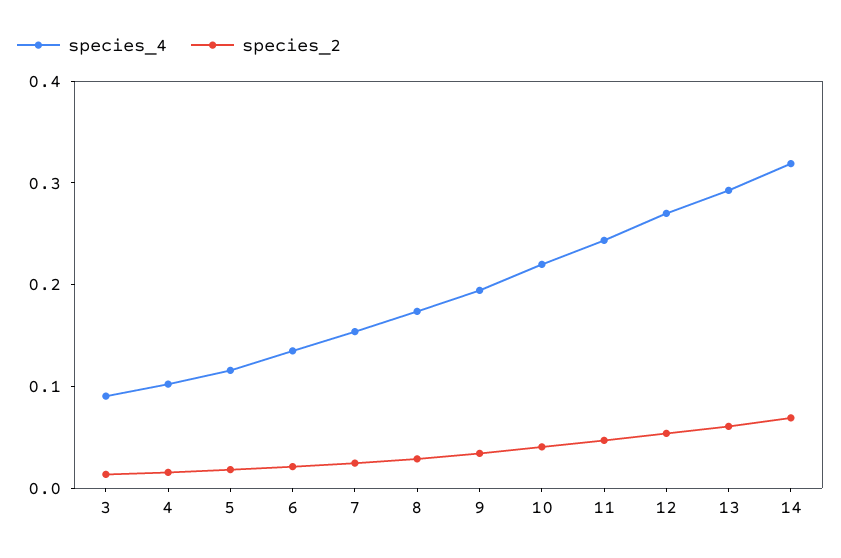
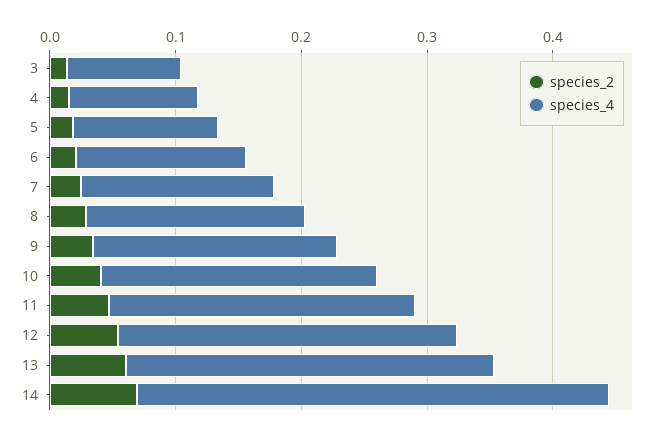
  {
    "species_4": {
      "3": 0.1,
      "4": 0.1,
      "5": 0.12,
      "6": 0.14,
      "7": 0.16,
      "8": 0.18,
      "9": 0.2,
      "10": 0.22,
      "11": 0.24,
      "12": 0.28,
      "13": 0.3,
-     "14": 0.32
+     "14": 0.38
    },
    "species_2": {
      "3": 0.02,
      "4": 0.02,
      "5": 0.02,
      "6": 0.02,
      "7": 0.02,
      "8": 0.02,
      "9": 0.04,
      "10": 0.04,
      "11": 0.04,
      "12": 0.06,
      "13": 0.06,
      "14": 0.06
    }
  }

